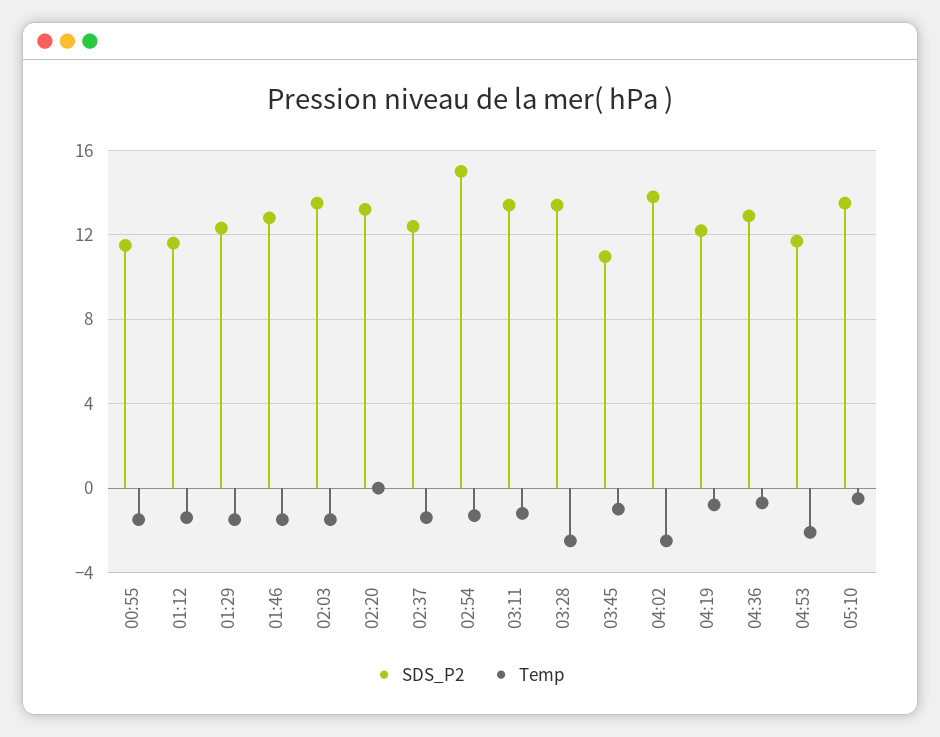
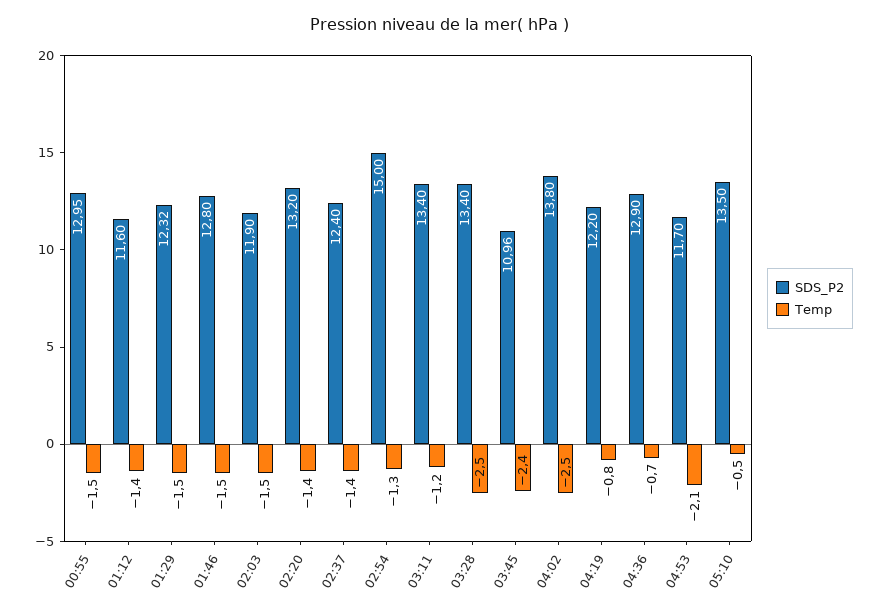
  {
    "SDS_P2": {
-     "00:55": 11.5,
+     "00:55": 12.95,
      "01:12": 11.6,
      "01:29": 12.32,
      "01:46": 12.8,
-     "02:03": 13.5,
+     "02:03": 11.9,
      "02:20": 13.2,
      "02:37": 12.4,
      "02:54": 15,
      "03:11": 13.4,
      "03:28": 13.4,
      "03:45": 10.96,
      "04:02": 13.8,
      "04:19": 12.2,
      "04:36": 12.9,
      "04:53": 11.7,
      "05:10": 13.5
    },
    "Temp": {
      "00:55": -1.5,
      "01:12": -1.4,
      "01:29": -1.5,
      "01:46": -1.5,
      "02:03": -1.5,
-     "02:20": 0,
+     "02:20": -1.4,
      "02:37": -1.4,
      "02:54": -1.3,
      "03:11": -1.2,
      "03:28": -2.5,
-     "03:45": -1,
+     "03:45": -2.4,
      "04:02": -2.5,
      "04:19": -0.8,
      "04:36": -0.7,
      "04:53": -2.1,
      "05:10": -0.5
    }
  }

